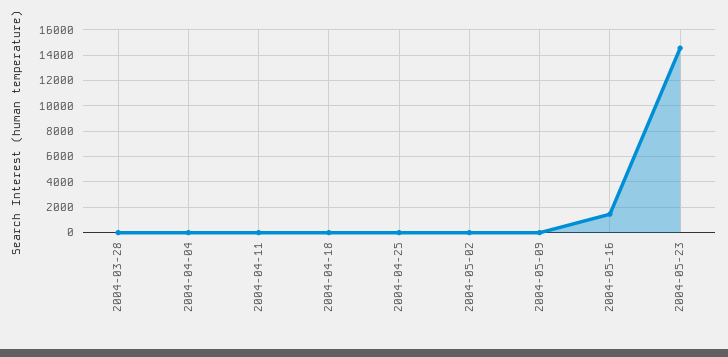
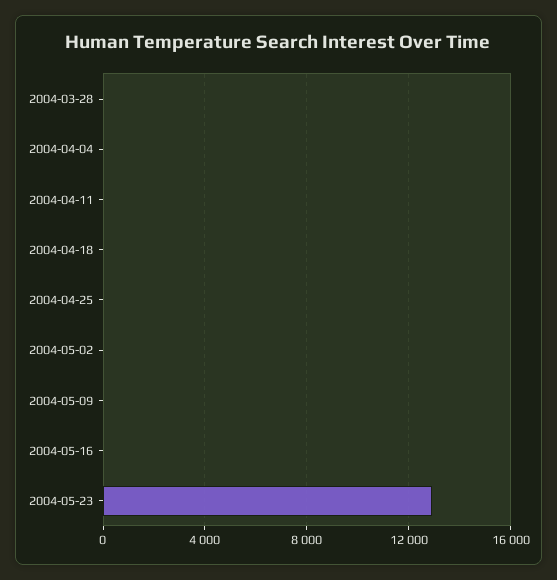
  {
    "2004-03-28": 0,
    "2004-04-04": 0,
    "2004-04-11": 0,
    "2004-04-18": 0,
    "2004-04-25": 0,
    "2004-05-02": 0,
    "2004-05-09": 0,
-   "2004-05-16": 1500,
+   "2004-05-16": 0,
-   "2004-05-23": 14500
+   "2004-05-23": 13000
  }

